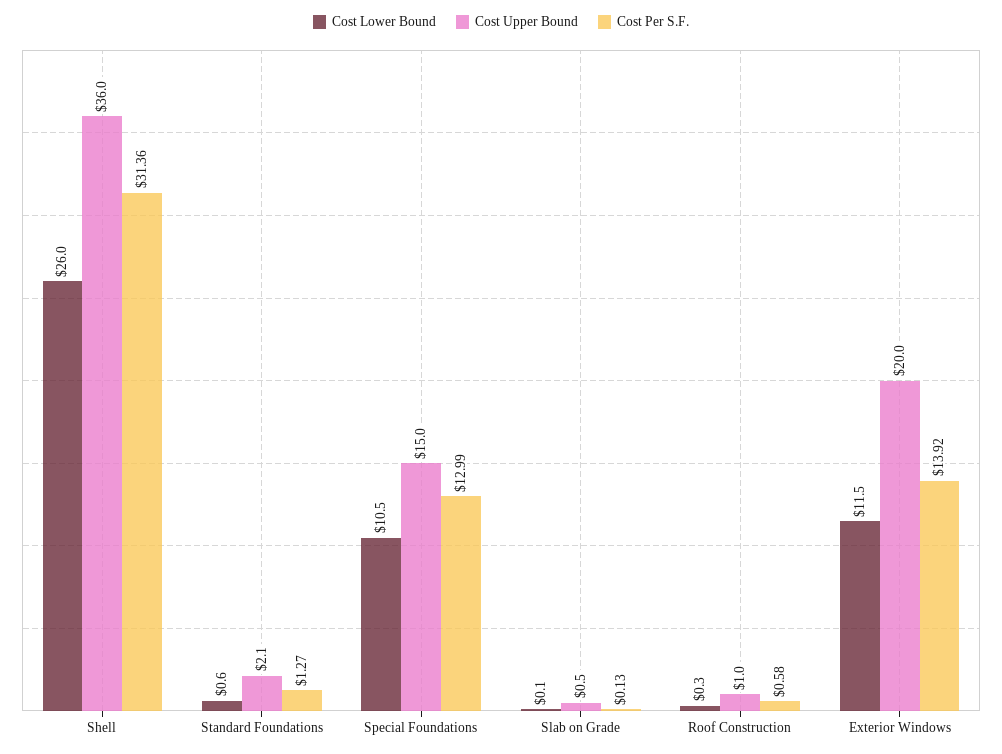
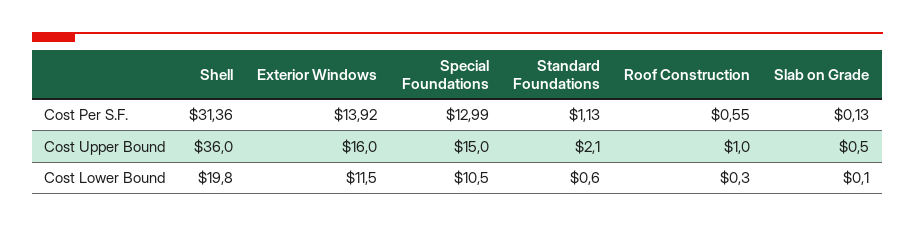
  {
    "Cost Lower Bound": {
-     "Shell": 26,
+     "Shell": 19.8,
      "Standard Foundations": 0.6,
      "Special Foundations": 10.5,
      "Slab on Grade": 0.1,
      "Roof Construction": 0.3,
      "Exterior Windows": 11.5
    },
    "Cost Upper Bound": {
      "Shell": 36,
      "Standard Foundations": 2.1,
      "Special Foundations": 15,
      "Slab on Grade": 0.5,
      "Roof Construction": 1,
-     "Exterior Windows": 20
+     "Exterior Windows": 16
    },
    "Cost Per S.F.": {
      "Shell": 31.36,
-     "Standard Foundations": 1.27,
+     "Standard Foundations": 1.13,
      "Special Foundations": 12.99,
      "Slab on Grade": 0.13,
-     "Roof Construction": 0.58,
+     "Roof Construction": 0.55,
      "Exterior Windows": 13.92
    }
  }

